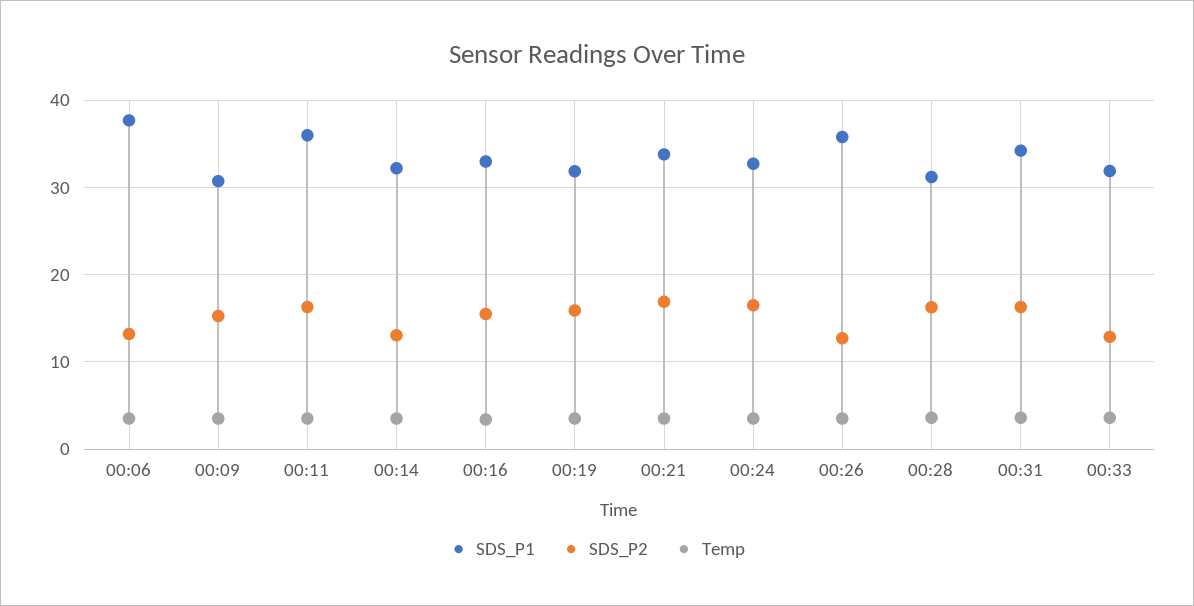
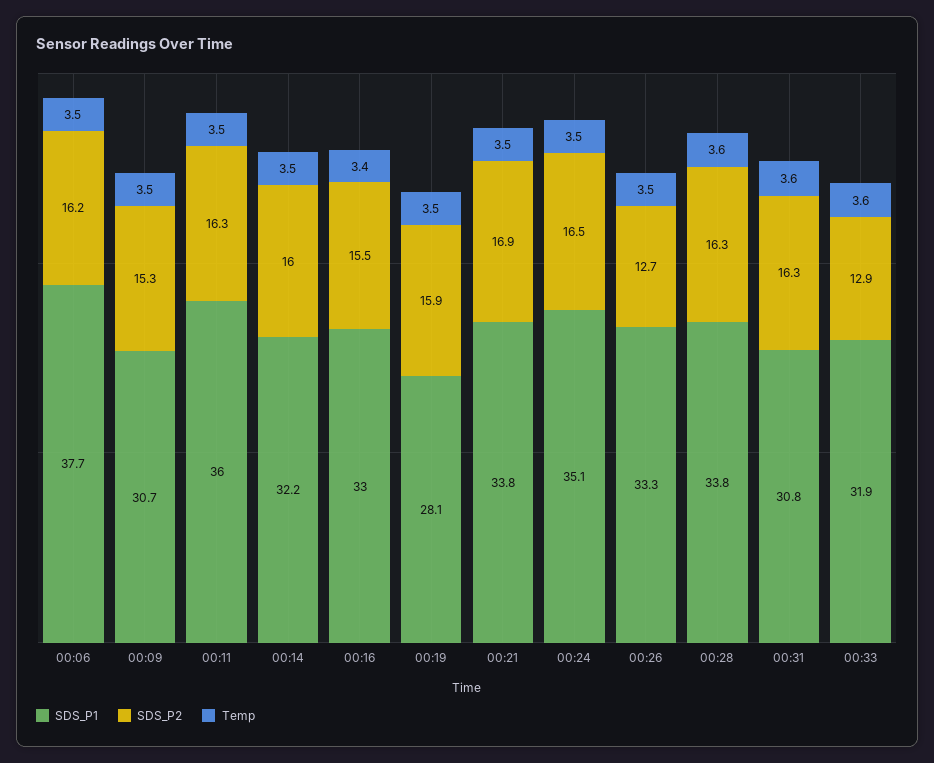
  {
    "SDS_P1": {
      "00:06": 37.7,
      "00:09": 30.7,
      "00:11": 36,
      "00:14": 32.2,
      "00:16": 33,
-     "00:19": 32,
+     "00:19": 28.1,
      "00:21": 33.8,
-     "00:24": 33,
+     "00:24": 35.1,
-     "00:26": 36,
+     "00:26": 33.3,
-     "00:28": 31,
+     "00:28": 33.8,
-     "00:31": 34,
+     "00:31": 30.8,
      "00:33": 31.9
    },
    "SDS_P2": {
-     "00:06": 13,
+     "00:06": 16.2,
      "00:09": 15.3,
      "00:11": 16.3,
-     "00:14": 13,
+     "00:14": 16,
      "00:16": 15.5,
      "00:19": 15.9,
      "00:21": 16.9,
      "00:24": 16.5,
      "00:26": 12.7,
      "00:28": 16.3,
      "00:31": 16.3,
      "00:33": 12.9
    },
    "Temp": {
      "00:06": 3.5,
      "00:09": 3.5,
      "00:11": 3.5,
      "00:14": 3.5,
      "00:16": 3.4,
      "00:19": 3.5,
      "00:21": 3.5,
      "00:24": 3.5,
      "00:26": 3.5,
      "00:28": 3.6,
      "00:31": 3.6,
      "00:33": 3.6
    }
  }

